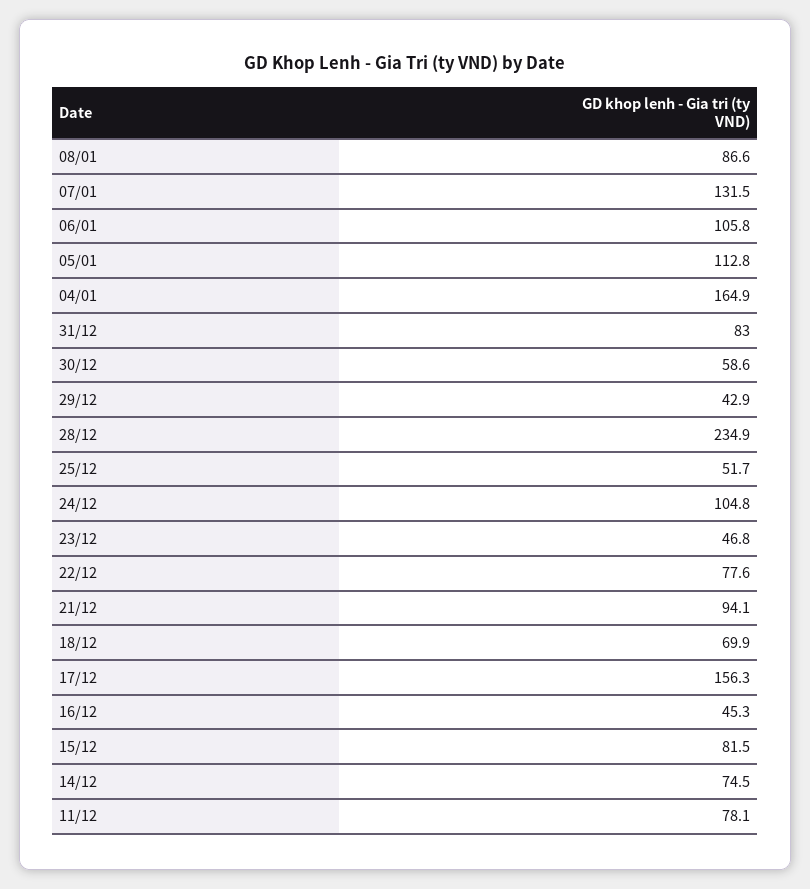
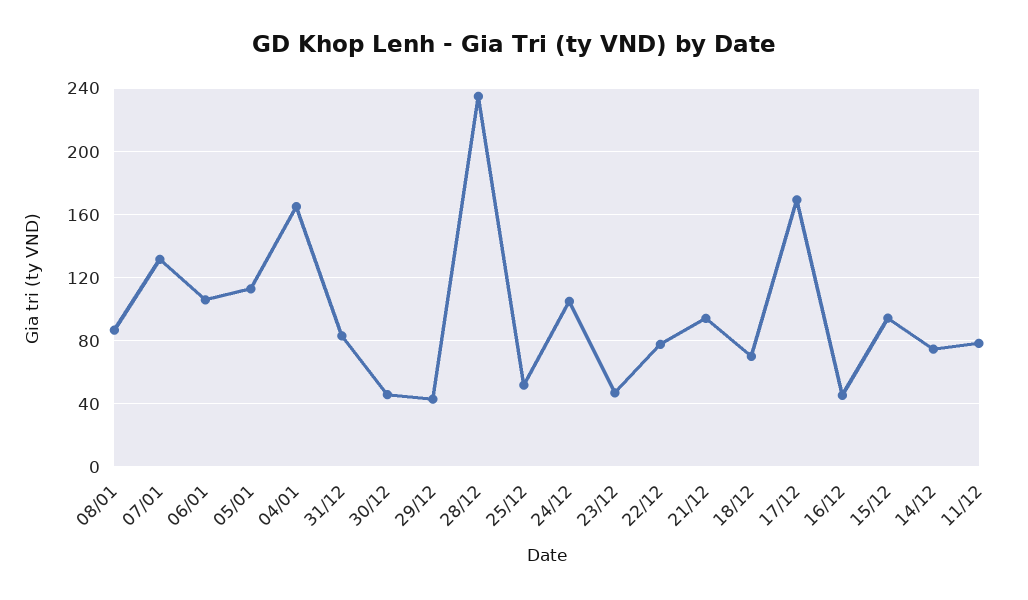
  {
    "08/01": 86.6,
    "07/01": 131.5,
    "06/01": 105.8,
    "05/01": 112.8,
    "04/01": 164.9,
    "31/12": 83,
-   "30/12": 58.6,
+   "30/12": 45,
    "29/12": 42.9,
    "28/12": 234.9,
    "25/12": 51.7,
    "24/12": 104.8,
    "23/12": 46.8,
    "22/12": 77.6,
    "21/12": 94.1,
    "18/12": 69.9,
-   "17/12": 156.3,
+   "17/12": 170,
    "16/12": 45.3,
-   "15/12": 81.5,
+   "15/12": 95,
    "14/12": 74.5,
    "11/12": 78.1
  }

